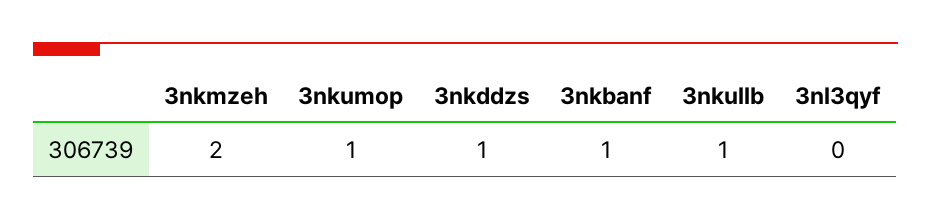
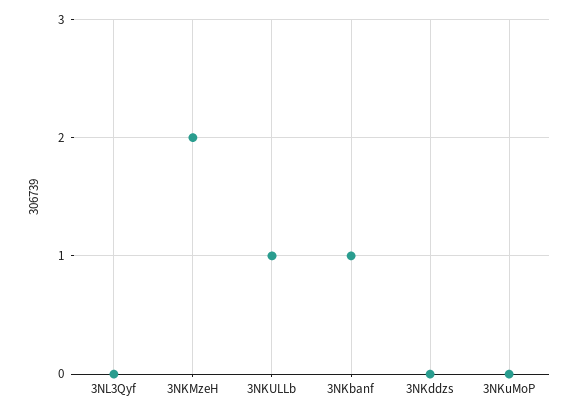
  {
    "3nkmzeh": 2,
-   "3nkumop": 1,
+   "3nkumop": 0,
-   "3nkddzs": 1,
+   "3nkddzs": 0,
    "3nkbanf": 1,
    "3nkullb": 1,
    "3nl3qyf": 0
  }

